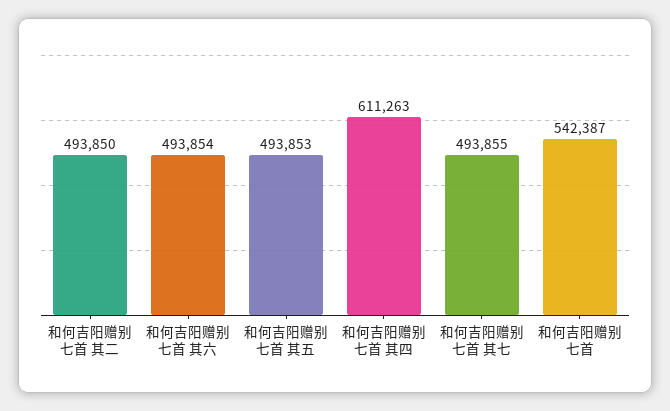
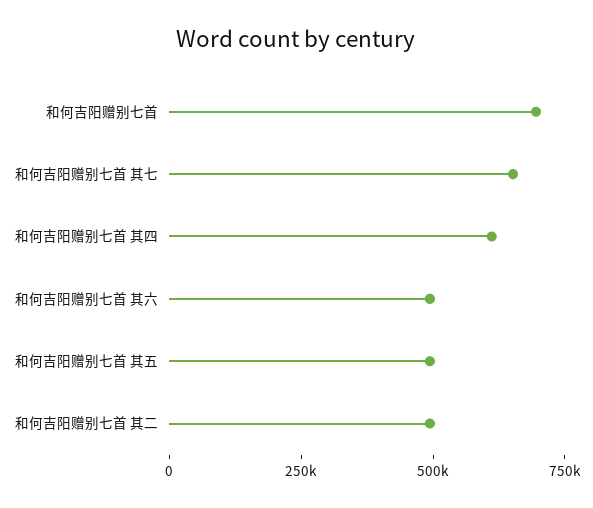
  {
    "和何吉阳赠别七首 其二": 493850,
    "和何吉阳赠别七首 其六": 493854,
    "和何吉阳赠别七首 其五": 493853,
    "和何吉阳赠别七首 其四": 611263,
-   "和何吉阳赠别七首 其七": 493855,
+   "和何吉阳赠别七首 其七": 650000,
-   "和何吉阳赠别七首": 542387
+   "和何吉阳赠别七首": 700000
  }

